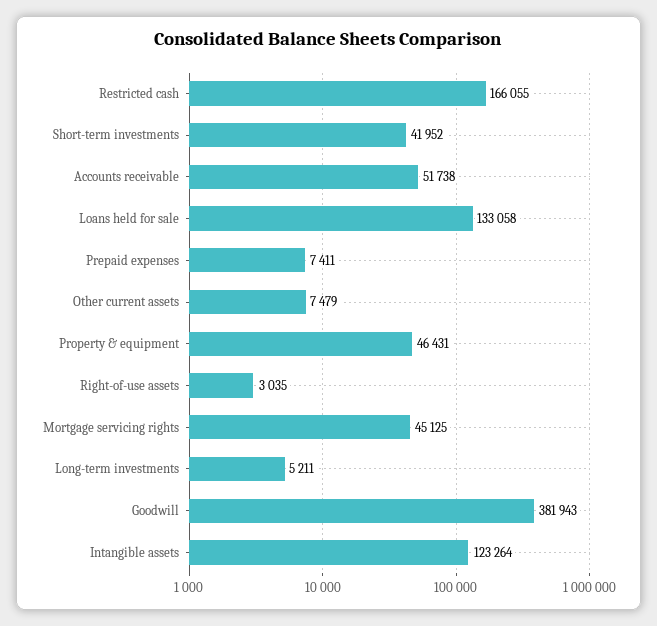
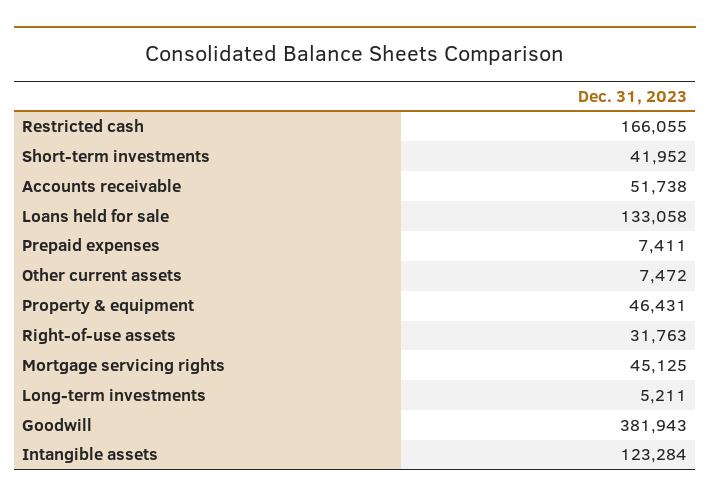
  {
    "Restricted cash": 166055,
    "Short-term investments": 41952,
    "Accounts receivable": 51738,
    "Loans held for sale": 133058,
    "Prepaid expenses": 7411,
-   "Other current assets": 7479,
+   "Other current assets": 7472,
    "Property & equipment": 46431,
-   "Right-of-use assets": 3035,
+   "Right-of-use assets": 31763,
    "Mortgage servicing rights": 45125,
    "Long-term investments": 5211,
    "Goodwill": 381943,
-   "Intangible assets": 123264
+   "Intangible assets": 123284
  }

